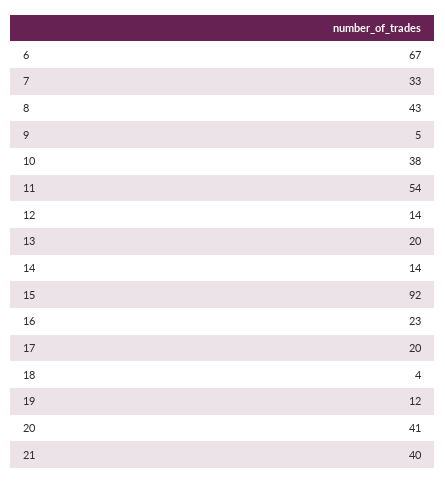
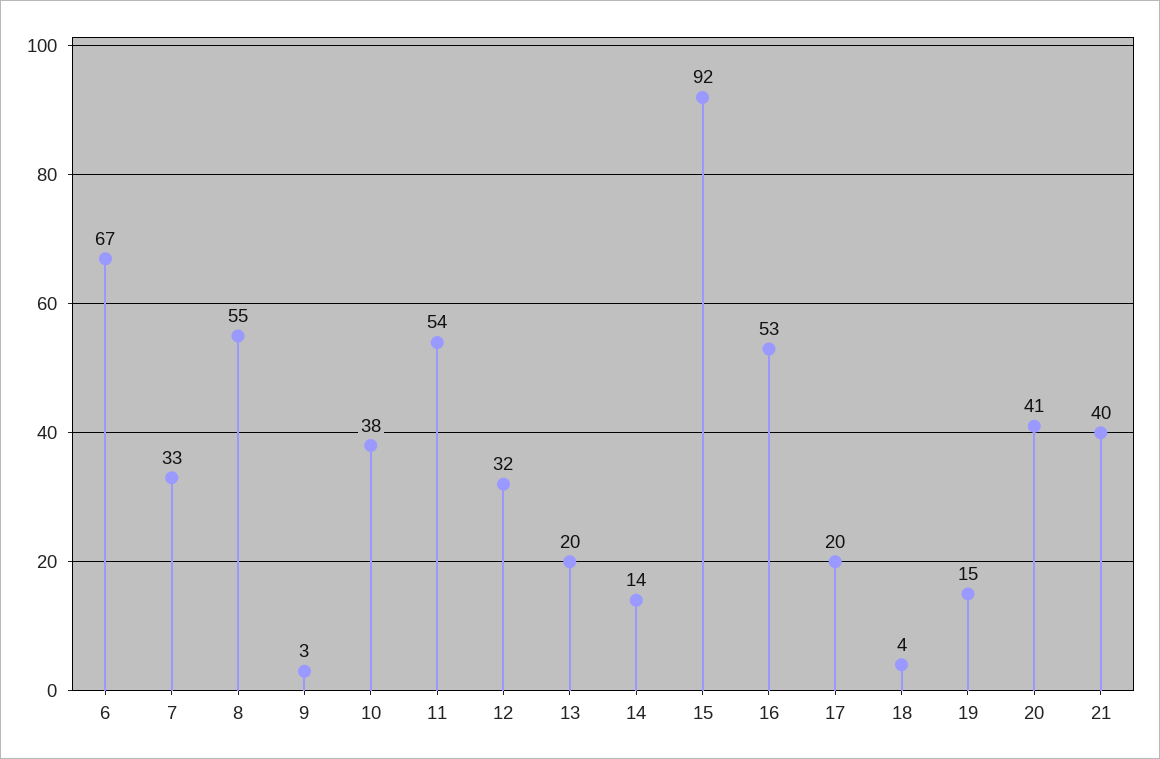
  {
    "6": 67,
    "7": 33,
-   "8": 43,
+   "8": 55,
-   "9": 5,
+   "9": 3,
    "10": 38,
    "11": 54,
-   "12": 14,
+   "12": 32,
    "13": 20,
    "14": 14,
    "15": 92,
-   "16": 23,
+   "16": 53,
    "17": 20,
    "18": 4,
-   "19": 12,
+   "19": 15,
    "20": 41,
    "21": 40
  }

